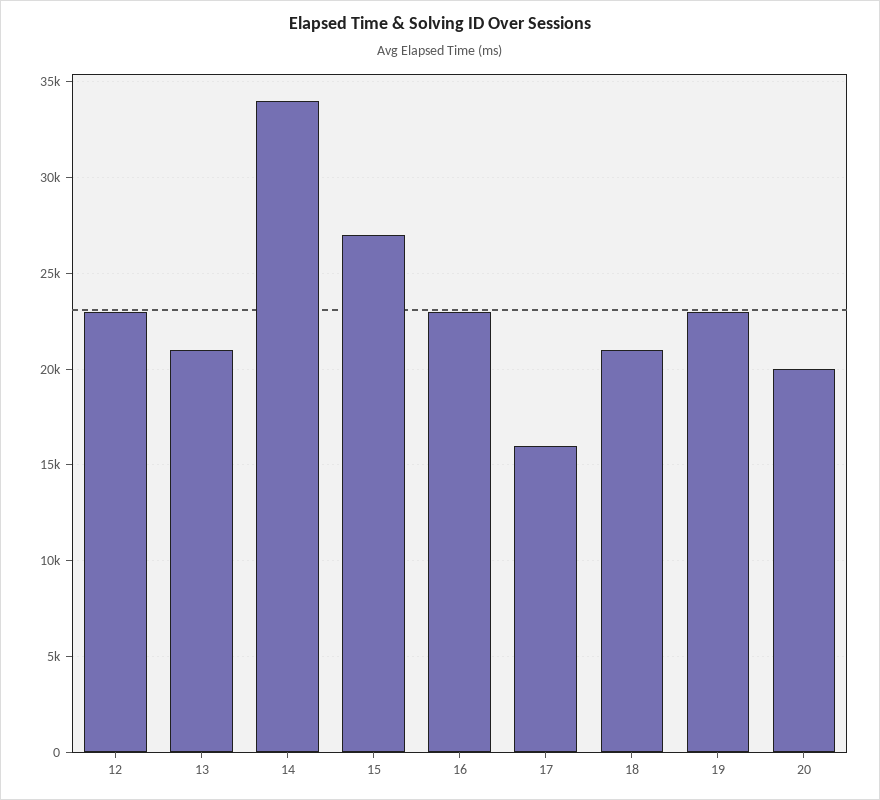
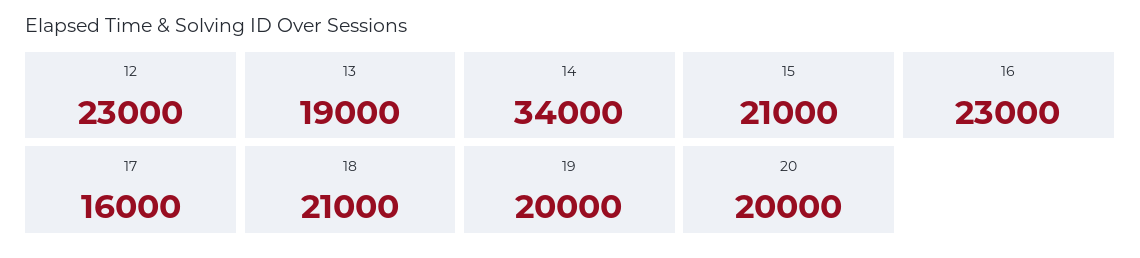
  {
    "12": 23000,
-   "13": 21000,
+   "13": 19000,
    "14": 34000,
-   "15": 27000,
+   "15": 21000,
    "16": 23000,
    "17": 16000,
    "18": 21000,
-   "19": 23000,
+   "19": 20000,
    "20": 20000
  }

